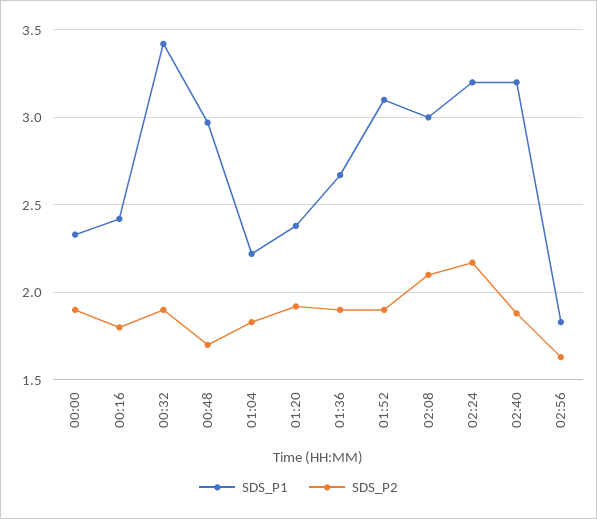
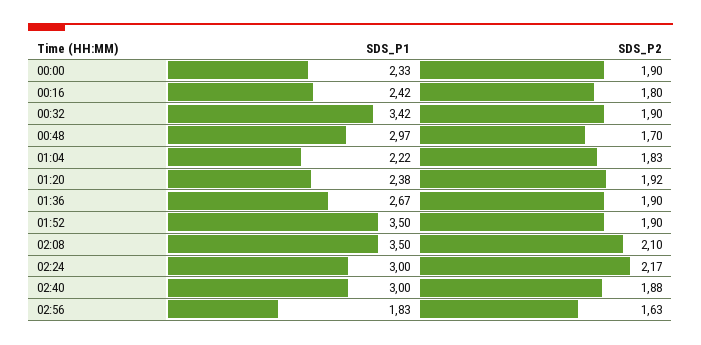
  {
    "SDS_P1": {
      "00:00": 2.33,
      "00:16": 2.42,
      "00:32": 3.42,
      "00:48": 2.97,
      "01:04": 2.22,
      "01:20": 2.38,
      "01:36": 2.67,
-     "01:52": 3.1,
+     "01:52": 3.5,
-     "02:08": 3,
+     "02:08": 3.5,
-     "02:24": 3.2,
+     "02:24": 3,
-     "02:40": 3.2,
+     "02:40": 3,
      "02:56": 1.83
    },
    "SDS_P2": {
      "00:00": 1.9,
      "00:16": 1.8,
      "00:32": 1.9,
      "00:48": 1.7,
      "01:04": 1.83,
      "01:20": 1.92,
      "01:36": 1.9,
      "01:52": 1.9,
      "02:08": 2.1,
      "02:24": 2.17,
      "02:40": 1.88,
      "02:56": 1.63
    }
  }

